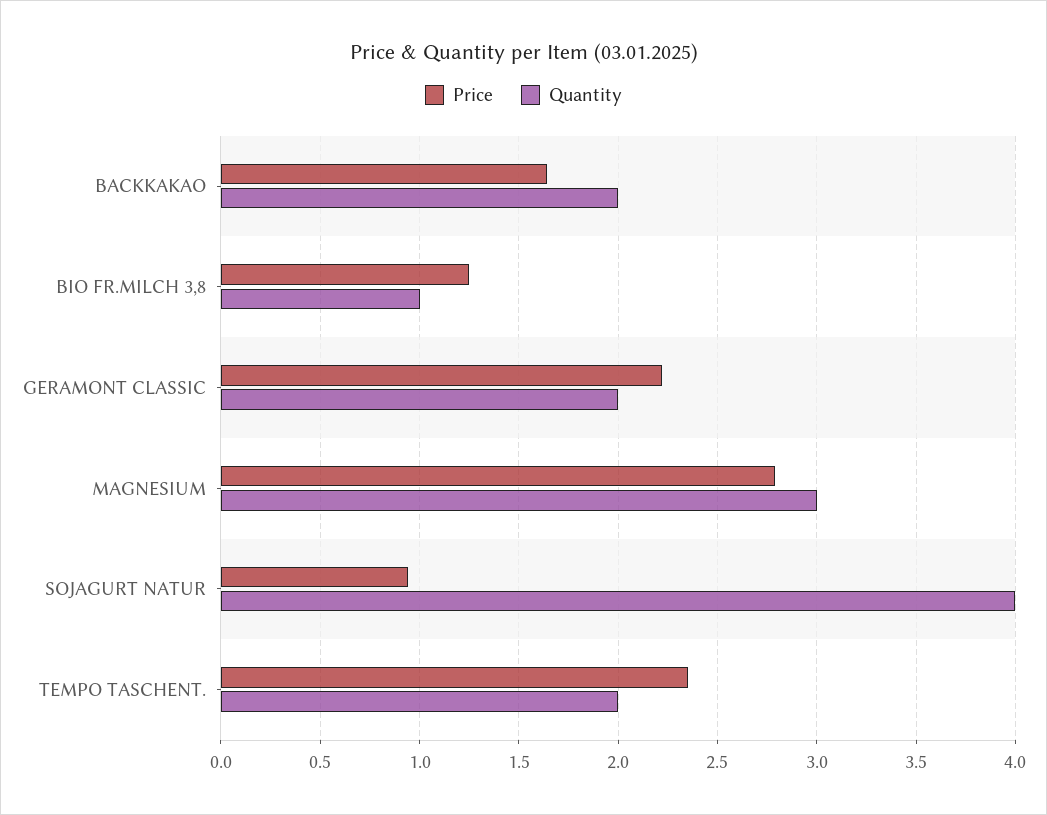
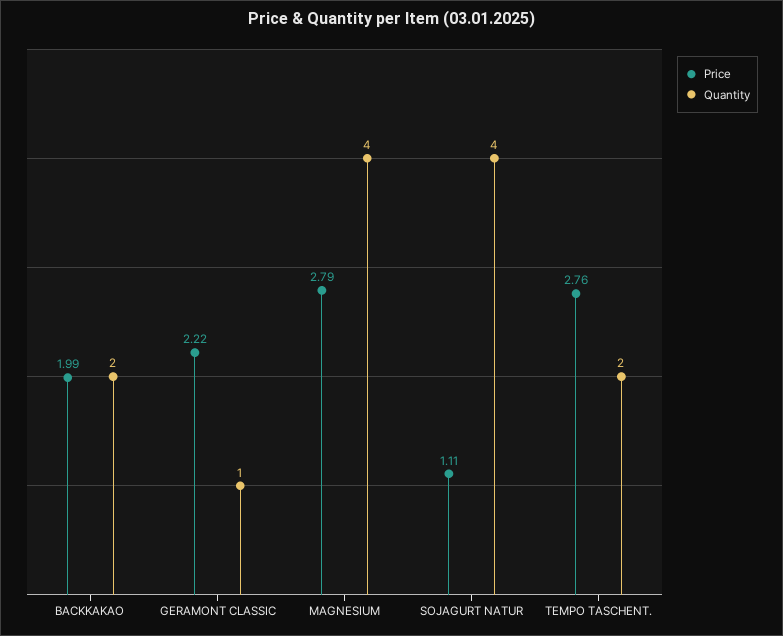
  {
    "Price": {
-     "BACKKAKAO": 1.65,
+     "BACKKAKAO": 1.99,
-     "BIO FR.MILCH 3,8": 1.25,
      "GERAMONT CLASSIC": 2.22,
      "MAGNESIUM": 2.79,
-     "SOJAGURT NATUR": 0.95,
+     "SOJAGURT NATUR": 1.11,
-     "TEMPO TASCHENT.": 2.35
+     "TEMPO TASCHENT.": 2.76
    },
    "Quantity": {
      "BACKKAKAO": 2,
-     "BIO FR.MILCH 3,8": 1,
-     "GERAMONT CLASSIC": 2,
+     "GERAMONT CLASSIC": 1,
-     "MAGNESIUM": 3,
+     "MAGNESIUM": 4,
      "SOJAGURT NATUR": 4,
      "TEMPO TASCHENT.": 2
    }
  }

